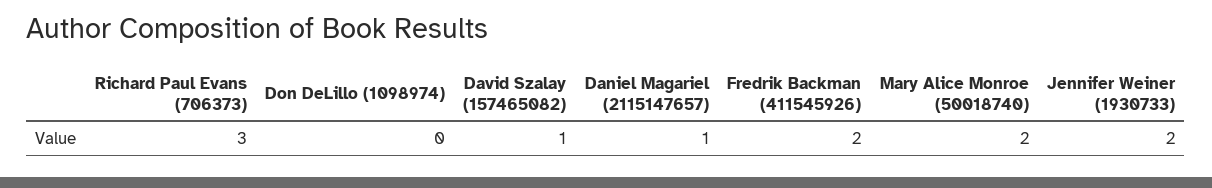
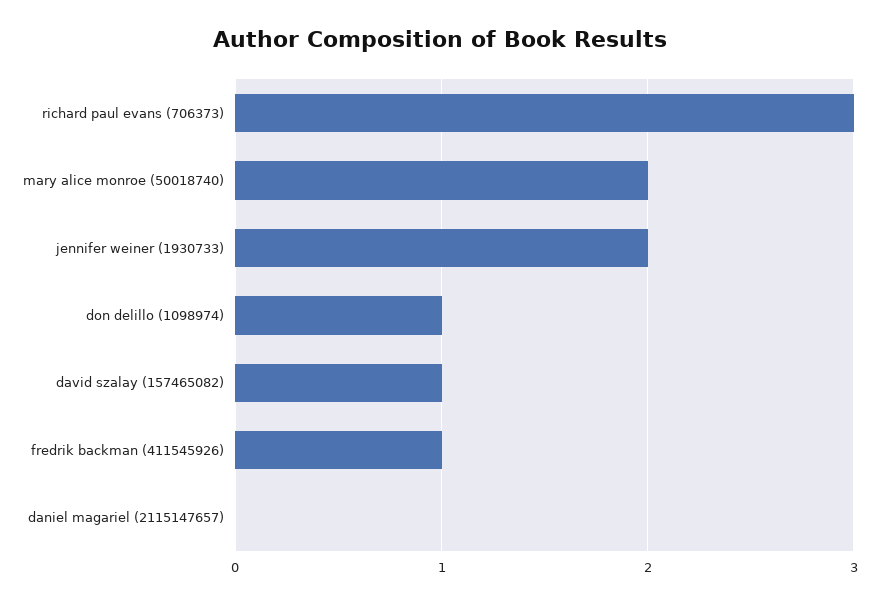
  {
    "Richard Paul Evans (706373)": 3,
-   "Don DeLillo (1098974)": 0,
+   "Don DeLillo (1098974)": 1,
    "David Szalay (157465082)": 1,
-   "Daniel Magariel (2115147657)": 1,
+   "Daniel Magariel (2115147657)": 0,
-   "Fredrik Backman (411545926)": 2,
+   "Fredrik Backman (411545926)": 1,
    "Mary Alice Monroe (50018740)": 2,
    "Jennifer Weiner (1930733)": 2
  }

